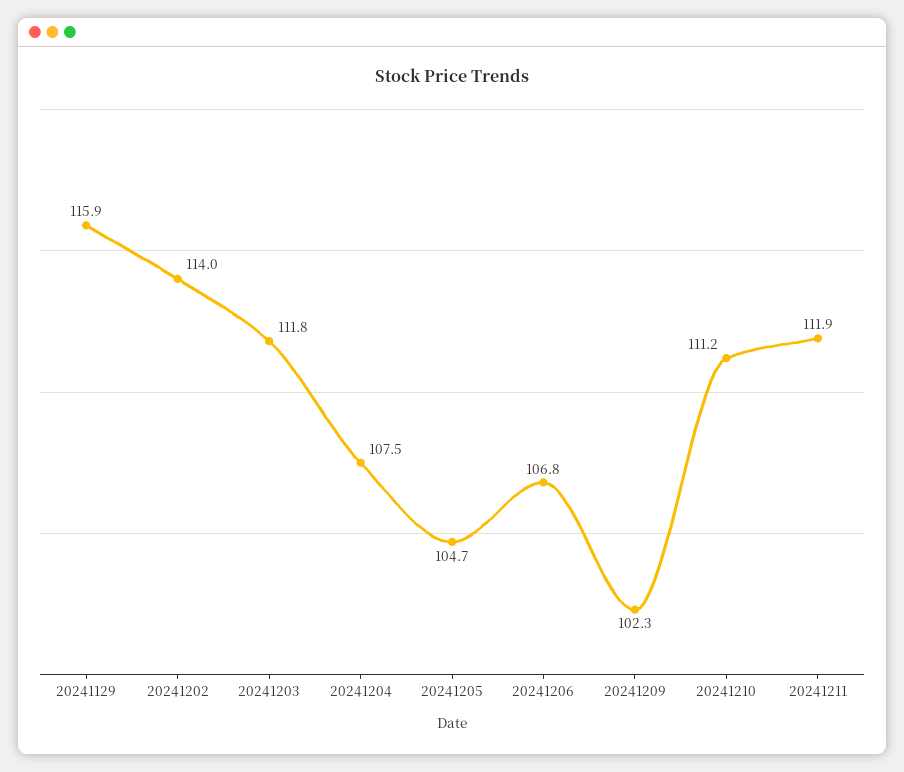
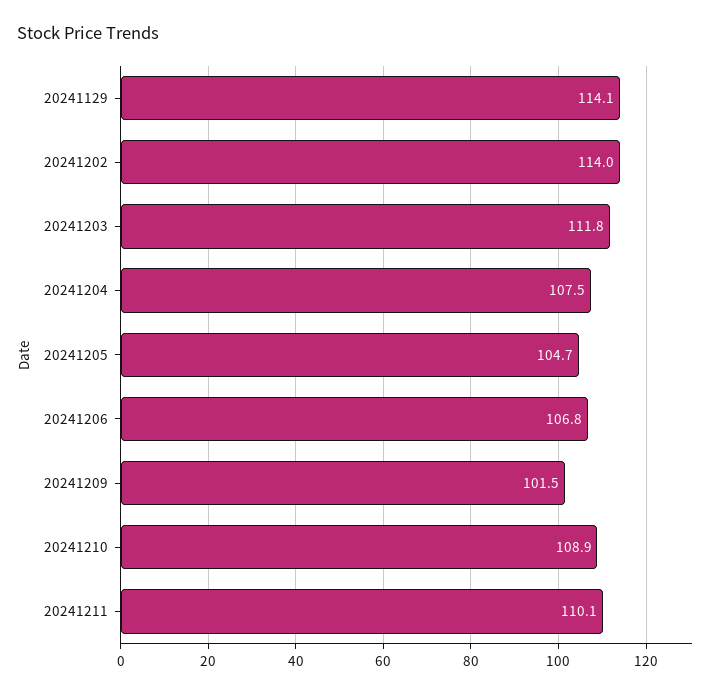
  {
-   "20241129": 115.9,
+   "20241129": 114.1,
    "20241202": 114,
    "20241203": 111.8,
    "20241204": 107.5,
    "20241205": 104.7,
    "20241206": 106.8,
-   "20241209": 102.3,
+   "20241209": 101.5,
-   "20241210": 111.2,
+   "20241210": 108.9,
-   "20241211": 111.9
+   "20241211": 110.1
  }

